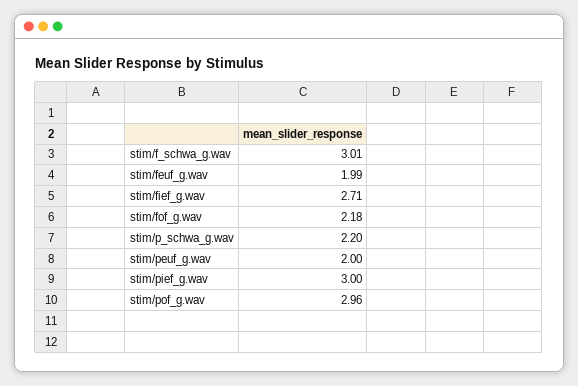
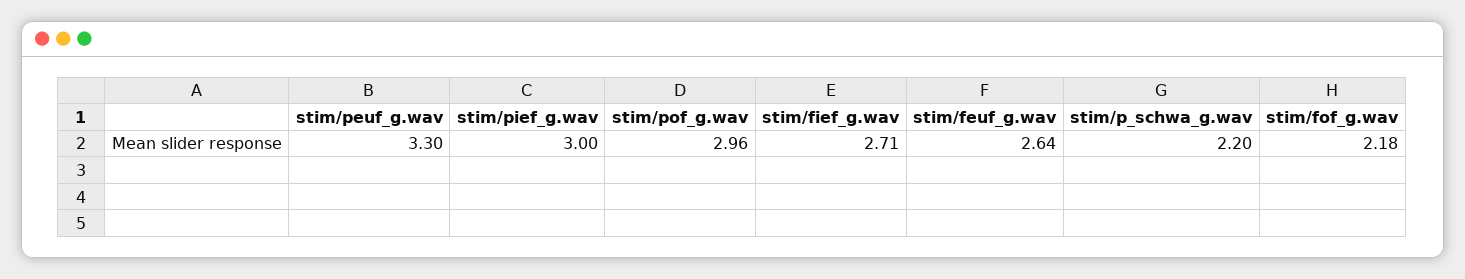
  {
-   "stim/f_schwa_g.wav": 3.01,
-   "stim/feuf_g.wav": 1.99,
+   "stim/feuf_g.wav": 2.64,
    "stim/fief_g.wav": 2.71,
    "stim/fof_g.wav": 2.18,
    "stim/p_schwa_g.wav": 2.2,
-   "stim/peuf_g.wav": 2,
+   "stim/peuf_g.wav": 3.3,
    "stim/pief_g.wav": 3,
    "stim/pof_g.wav": 2.96
  }

